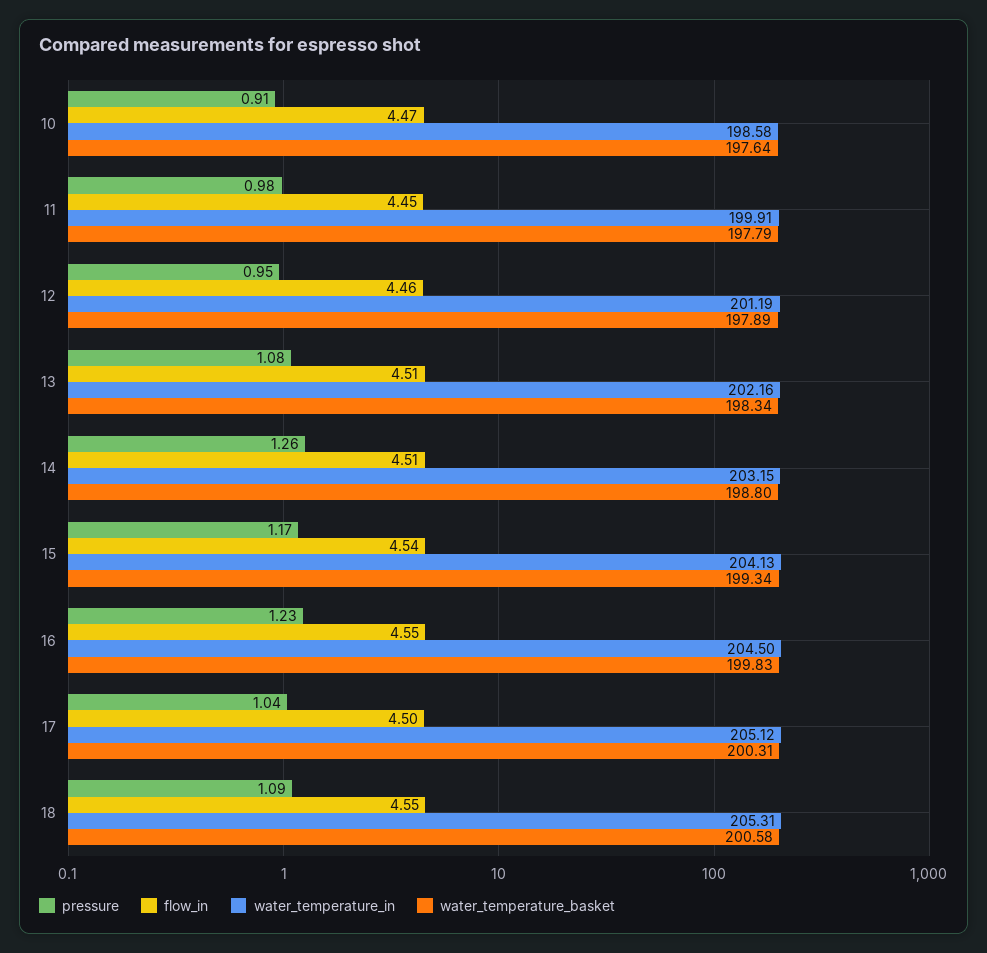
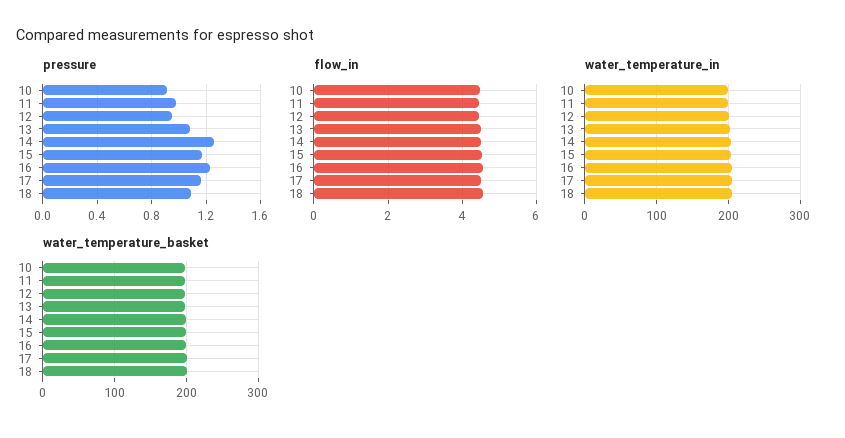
  {
    "pressure": {
      "10": 0.91,
      "11": 0.98,
      "12": 0.95,
      "13": 1.08,
      "14": 1.26,
      "15": 1.17,
      "16": 1.23,
-     "17": 1.04,
+     "17": 1.15,
      "18": 1.09
    },
    "flow_in": {
      "10": 4.47,
      "11": 4.45,
      "12": 4.46,
      "13": 4.51,
      "14": 4.51,
      "15": 4.54,
      "16": 4.55,
      "17": 4.5,
      "18": 4.55
    },
    "water_temperature_in": {
      "10": 198.58,
      "11": 199.91,
      "12": 201.19,
      "13": 202.16,
      "14": 203.15,
      "15": 204.13,
      "16": 204.5,
      "17": 205.12,
      "18": 205.31
    },
    "water_temperature_basket": {
      "10": 197.64,
      "11": 197.79,
      "12": 197.89,
      "13": 198.34,
      "14": 198.8,
      "15": 199.34,
      "16": 199.83,
      "17": 200.31,
      "18": 200.58
    }
  }

